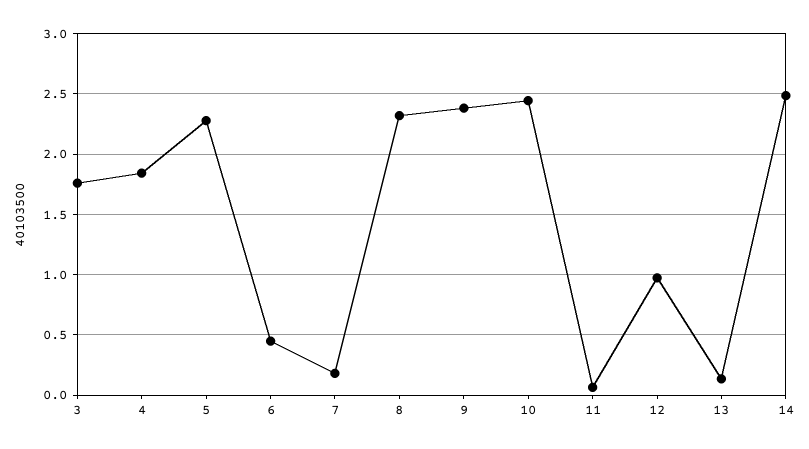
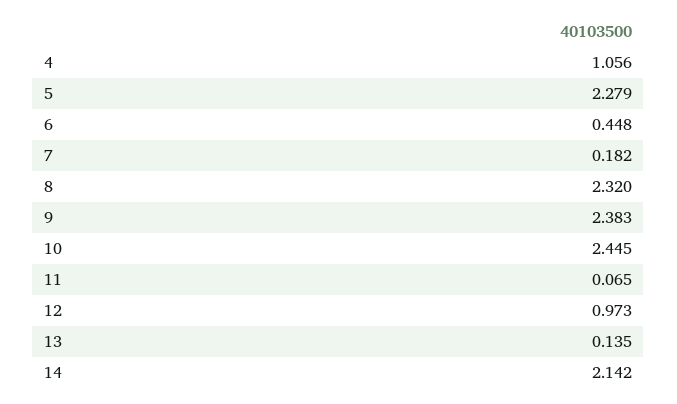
  {
-   "3": 1.75,
-   "4": 1.85,
+   "4": 1.056,
    "5": 2.279,
    "6": 0.448,
    "7": 0.182,
    "8": 2.32,
    "9": 2.383,
    "10": 2.445,
    "11": 0.065,
    "12": 0.973,
    "13": 0.135,
-   "14": 2.5
+   "14": 2.142
  }

